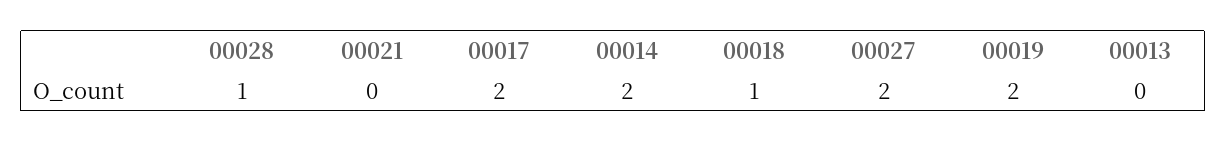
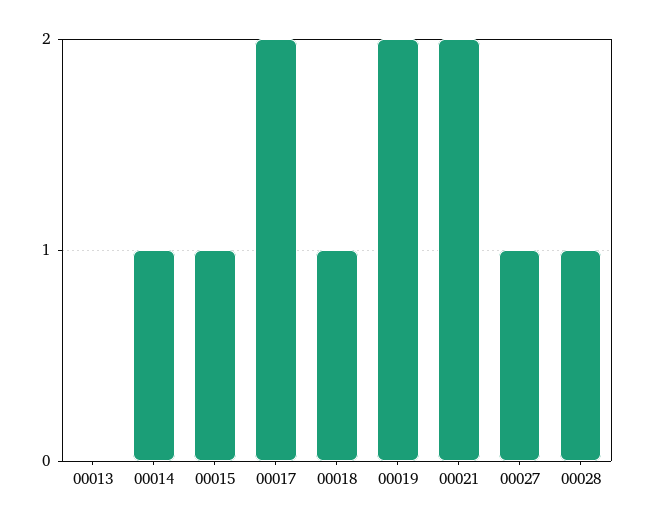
  {
    "00028": 1,
-   "00021": 0,
+   "00021": 2,
    "00017": 2,
-   "00014": 2,
+   "00014": 1,
    "00018": 1,
-   "00027": 2,
+   "00027": 1,
    "00019": 2,
-   "00013": 0
+   "00013": 0,
+   "00015": 1
  }

